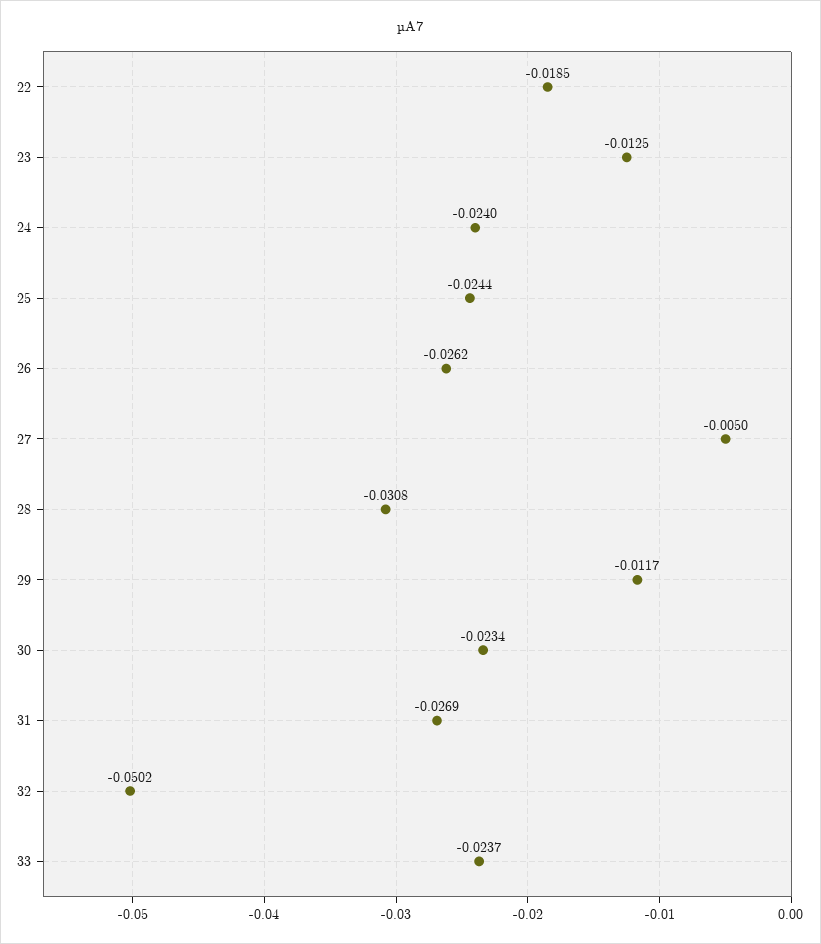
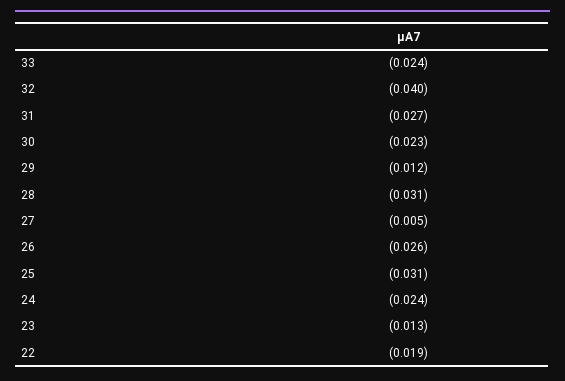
  {
    "22": -0.0185,
    "23": -0.0125,
    "24": -0.024,
-   "25": -0.0244,
+   "25": -0.031,
    "26": -0.0262,
    "27": -0.005,
    "28": -0.0308,
    "29": -0.0117,
    "30": -0.0234,
    "31": -0.0269,
-   "32": -0.0502,
+   "32": -0.04,
    "33": -0.0237
  }

